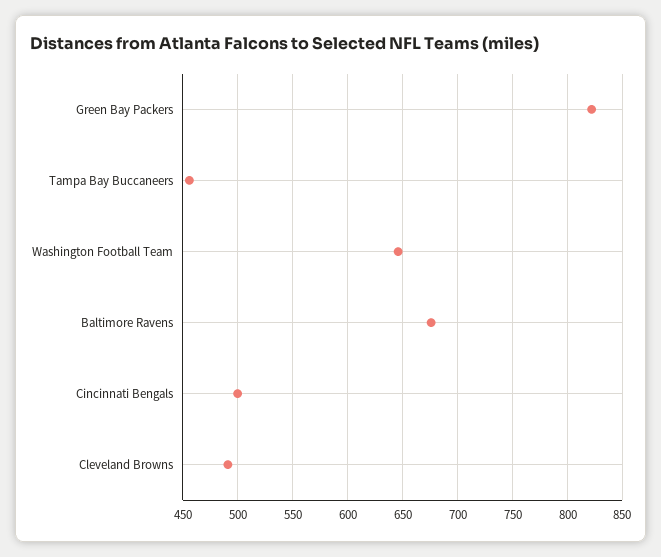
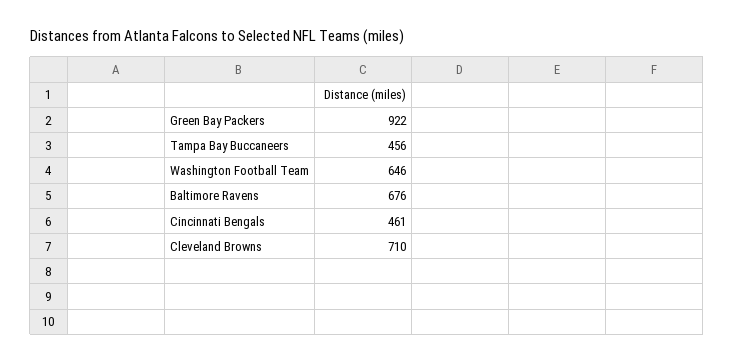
  {
-   "Green Bay Packers": 820,
+   "Green Bay Packers": 922,
    "Tampa Bay Buccaneers": 456,
    "Washington Football Team": 646,
    "Baltimore Ravens": 676,
-   "Cincinnati Bengals": 500,
+   "Cincinnati Bengals": 461,
-   "Cleveland Browns": 490
+   "Cleveland Browns": 710
  }

